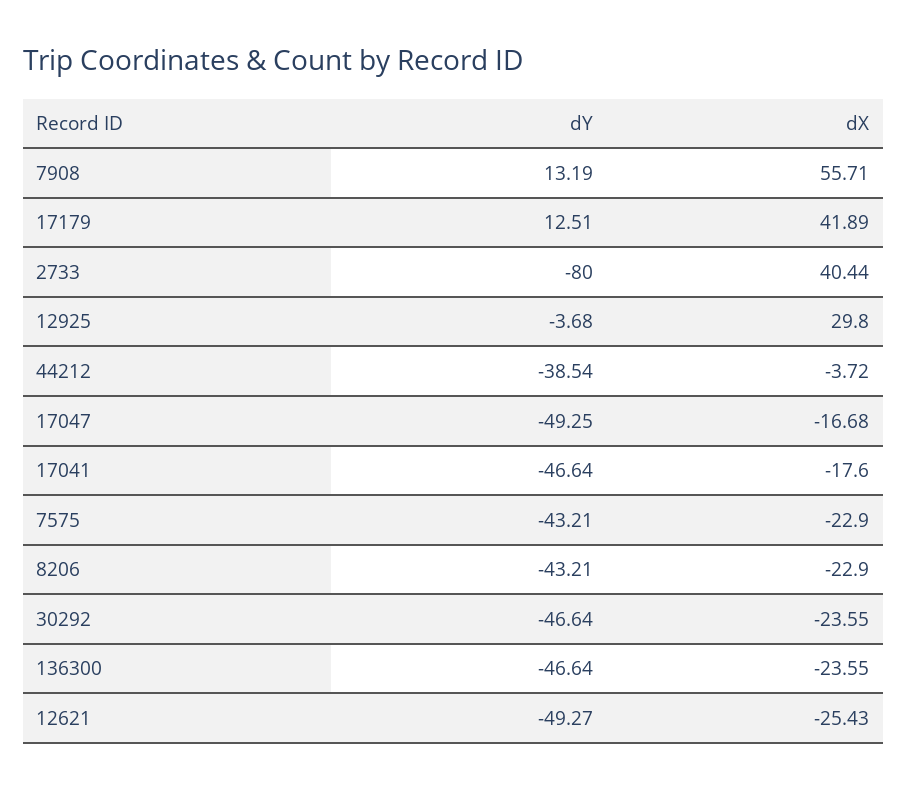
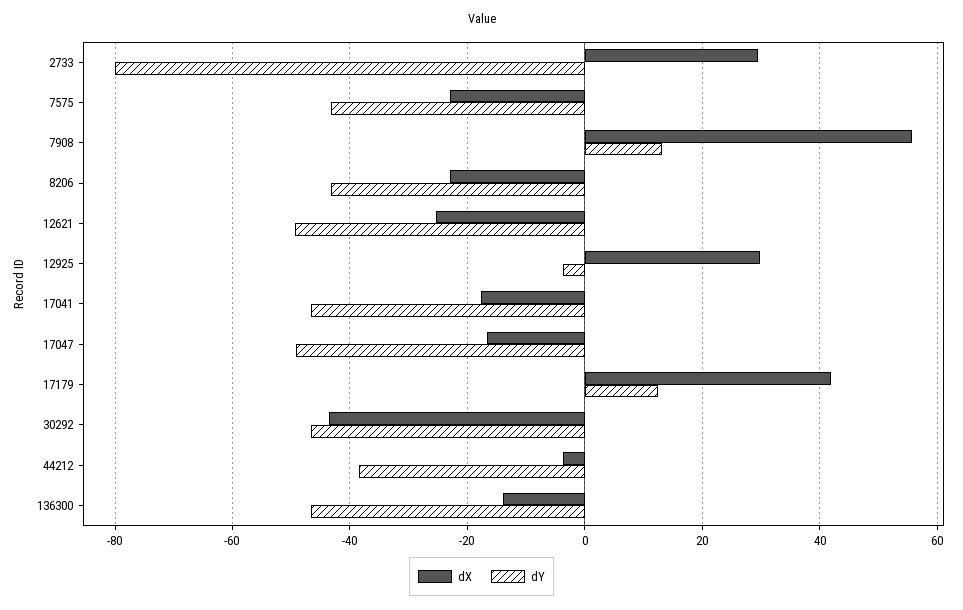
  {
    "dY": {
      "7908": 13.19,
      "17179": 12.51,
      "2733": -80,
      "12925": -3.68,
      "44212": -38.54,
      "17047": -49.25,
      "17041": -46.64,
      "7575": -43.21,
      "8206": -43.21,
      "30292": -46.64,
      "136300": -46.64,
      "12621": -49.27
    },
    "dX": {
      "7908": 55.71,
      "17179": 41.89,
-     "2733": 40.44,
+     "2733": 30,
      "12925": 29.8,
      "44212": -3.72,
      "17047": -16.68,
      "17041": -17.6,
      "7575": -22.9,
      "8206": -22.9,
-     "30292": -23.55,
+     "30292": -44,
-     "136300": -23.55,
+     "136300": -14,
      "12621": -25.43
    }
  }

